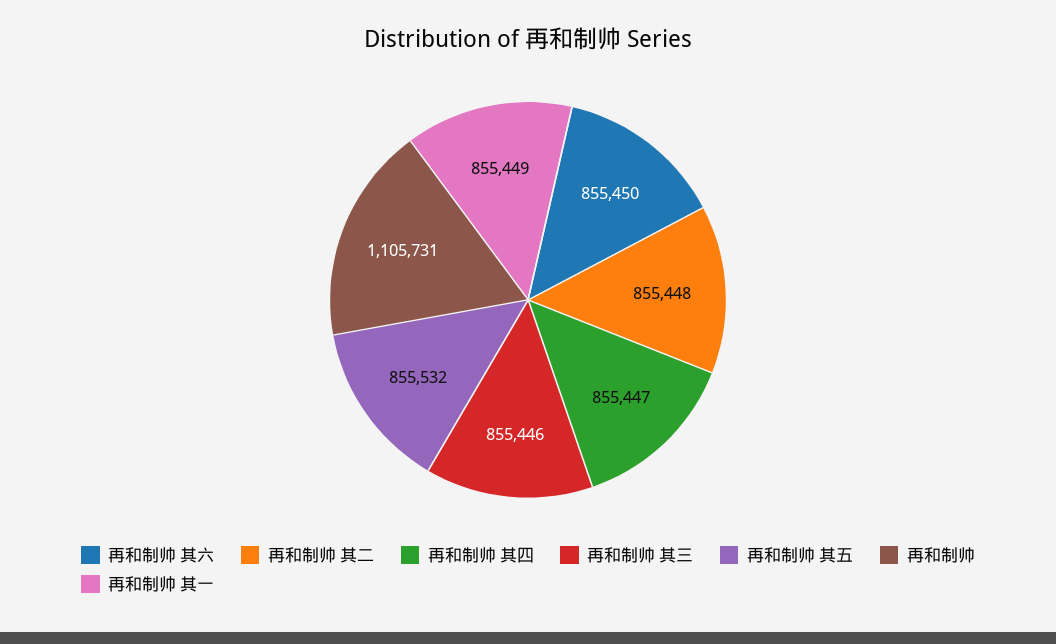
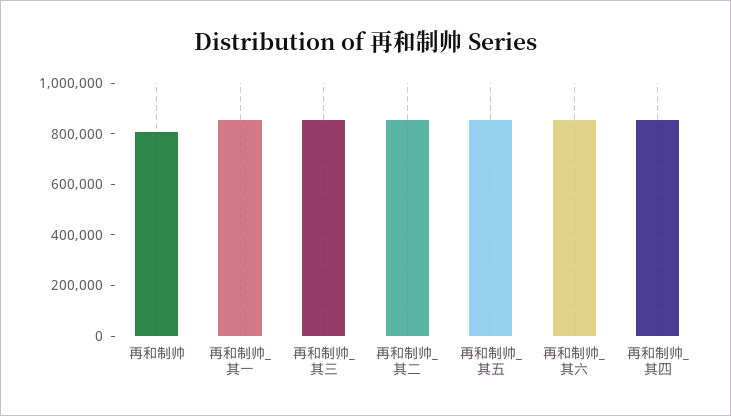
  {
    "再和制帅 其六": 855450,
    "再和制帅 其二": 855448,
    "再和制帅 其四": 855447,
    "再和制帅 其三": 855446,
    "再和制帅 其五": 855532,
-   "再和制帅": 1105731,
+   "再和制帅": 800000,
    "再和制帅 其一": 855449
  }

